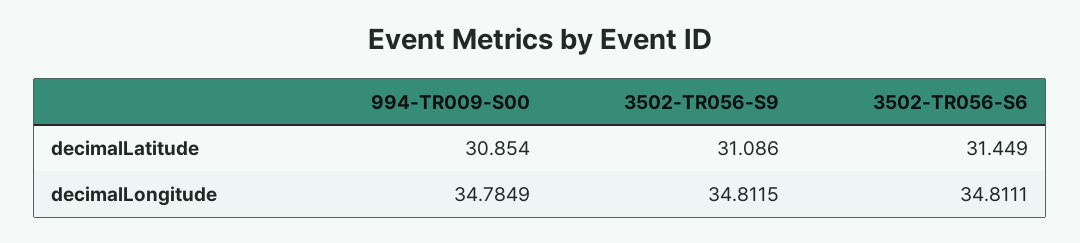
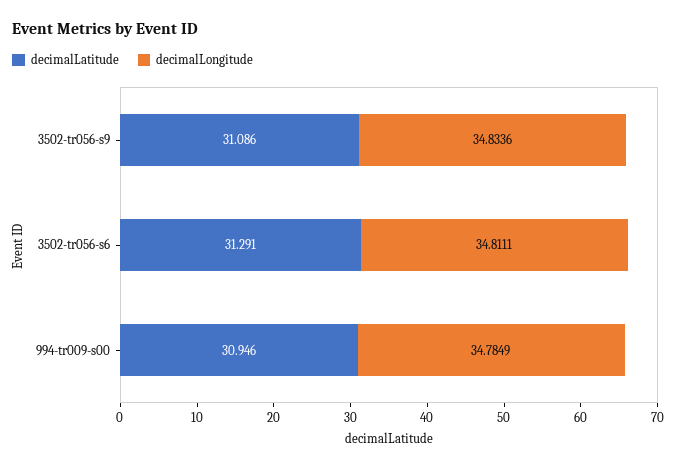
  {
    "decimalLatitude": {
-     "994-TR009-S00": 30.854,
+     "994-TR009-S00": 30.946,
      "3502-TR056-S9": 31.086,
-     "3502-TR056-S6": 31.449
+     "3502-TR056-S6": 31.291
    },
    "decimalLongitude": {
      "994-TR009-S00": 34.7849,
-     "3502-TR056-S9": 34.8115,
+     "3502-TR056-S9": 34.8336,
      "3502-TR056-S6": 34.8111
    }
  }

